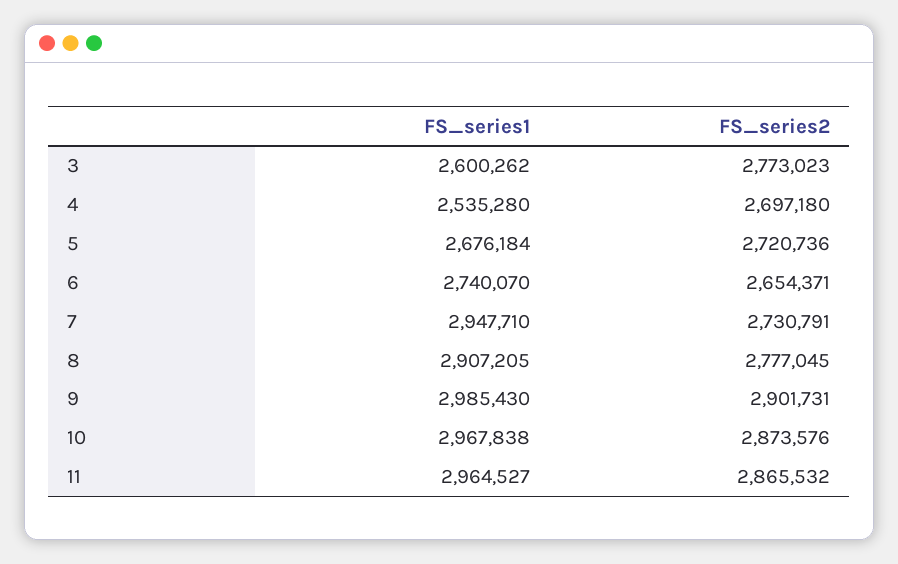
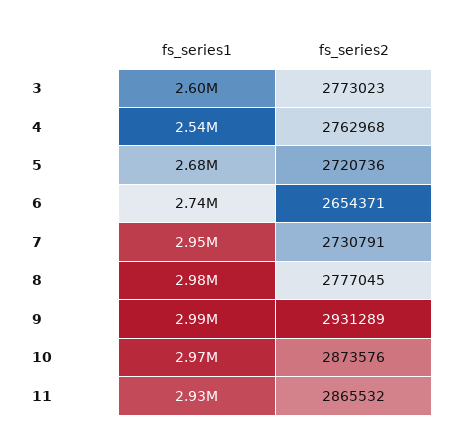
  {
    "FS_series1": {
      "3": 2600262,
      "4": 2535280,
      "5": 2676184,
      "6": 2740070,
      "7": 2947710,
-     "8": 2907205,
+     "8": 2980000,
      "9": 2985430,
      "10": 2967838,
-     "11": 2964527
+     "11": 2930000
    },
    "FS_series2": {
      "3": 2773023,
-     "4": 2697180,
+     "4": 2762968,
      "5": 2720736,
      "6": 2654371,
      "7": 2730791,
      "8": 2777045,
-     "9": 2901731,
+     "9": 2931289,
      "10": 2873576,
      "11": 2865532
    }
  }

